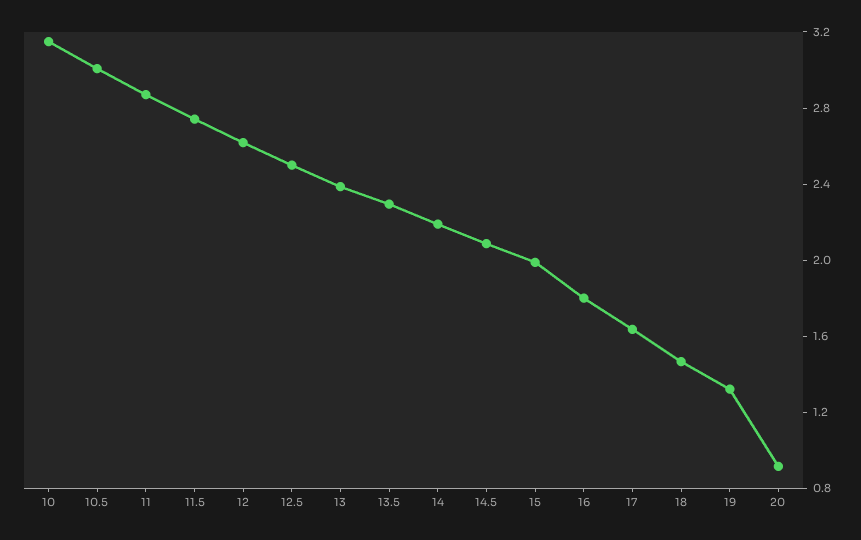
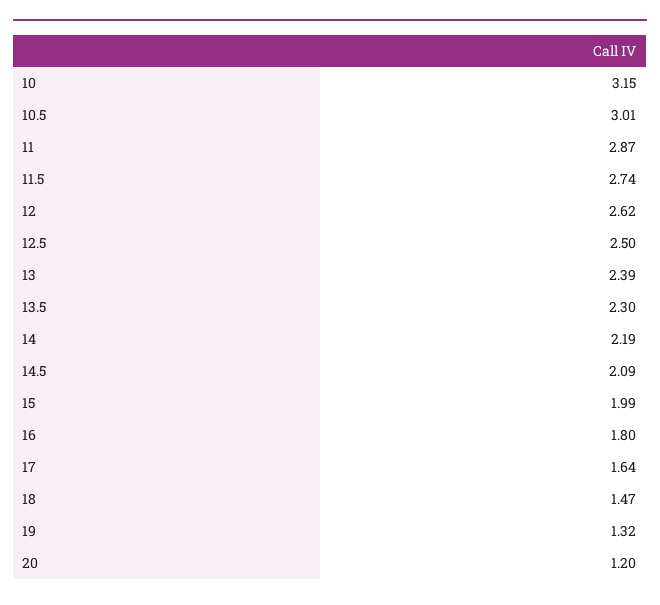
  {
    "10": 3.15,
    "10.5": 3.01,
    "11": 2.87,
    "11.5": 2.74,
    "12": 2.62,
    "12.5": 2.5,
    "13": 2.39,
    "13.5": 2.3,
    "14": 2.19,
    "14.5": 2.09,
    "15": 1.99,
    "16": 1.8,
    "17": 1.64,
    "18": 1.47,
    "19": 1.32,
-   "20": 0.9
+   "20": 1.2
  }

